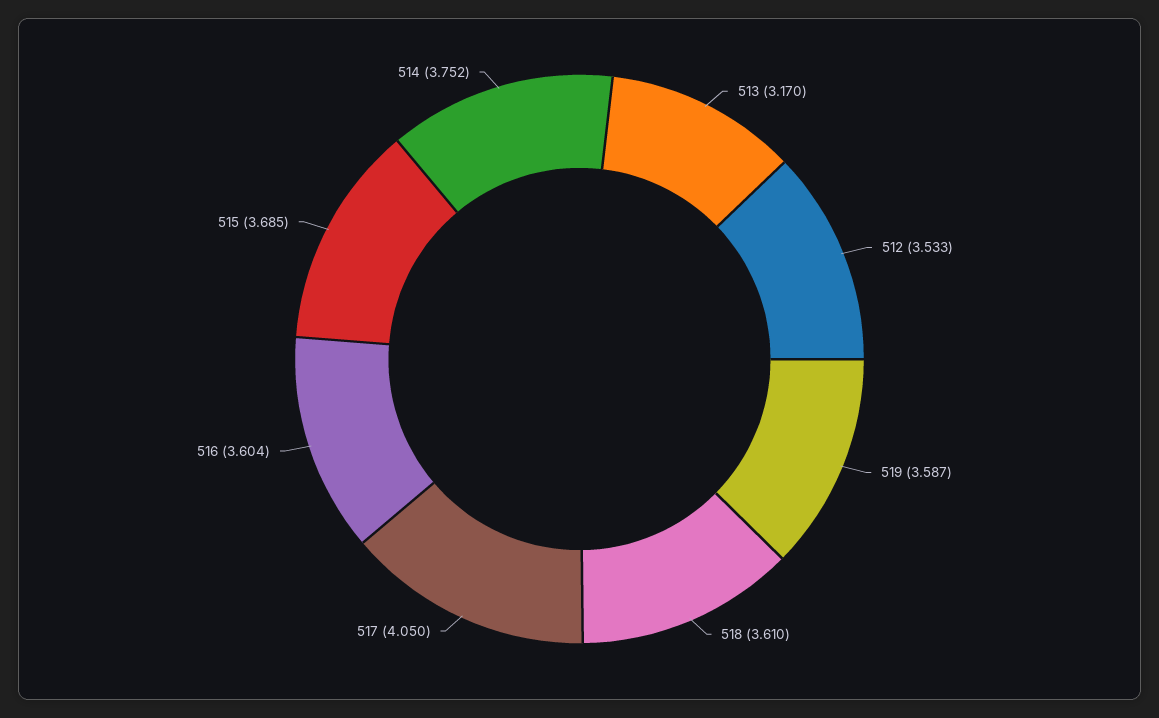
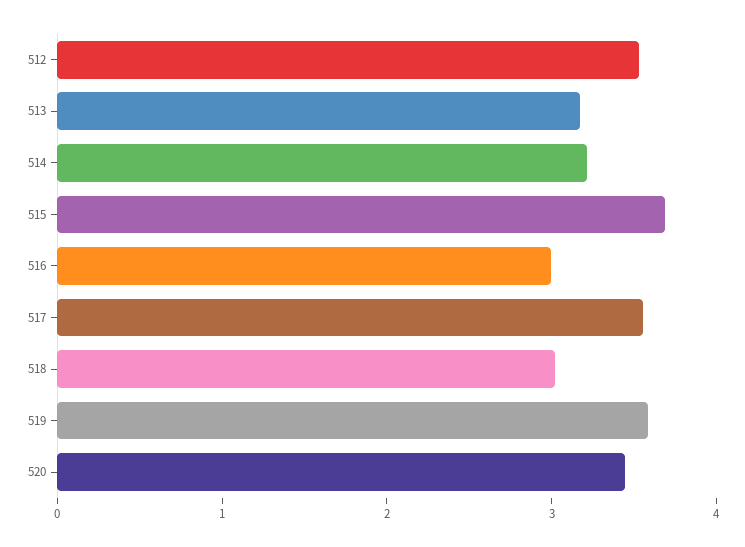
  {
    "513": 3.17,
    "512": 3.533,
    "519": 3.587,
-   "518": 3.61,
+   "518": 3,
-   "517": 4.05,
+   "517": 3.6,
-   "516": 3.604,
+   "516": 3,
    "515": 3.685,
-   "514": 3.752
+   "514": 3.2,
+   "520": 3.4
  }

